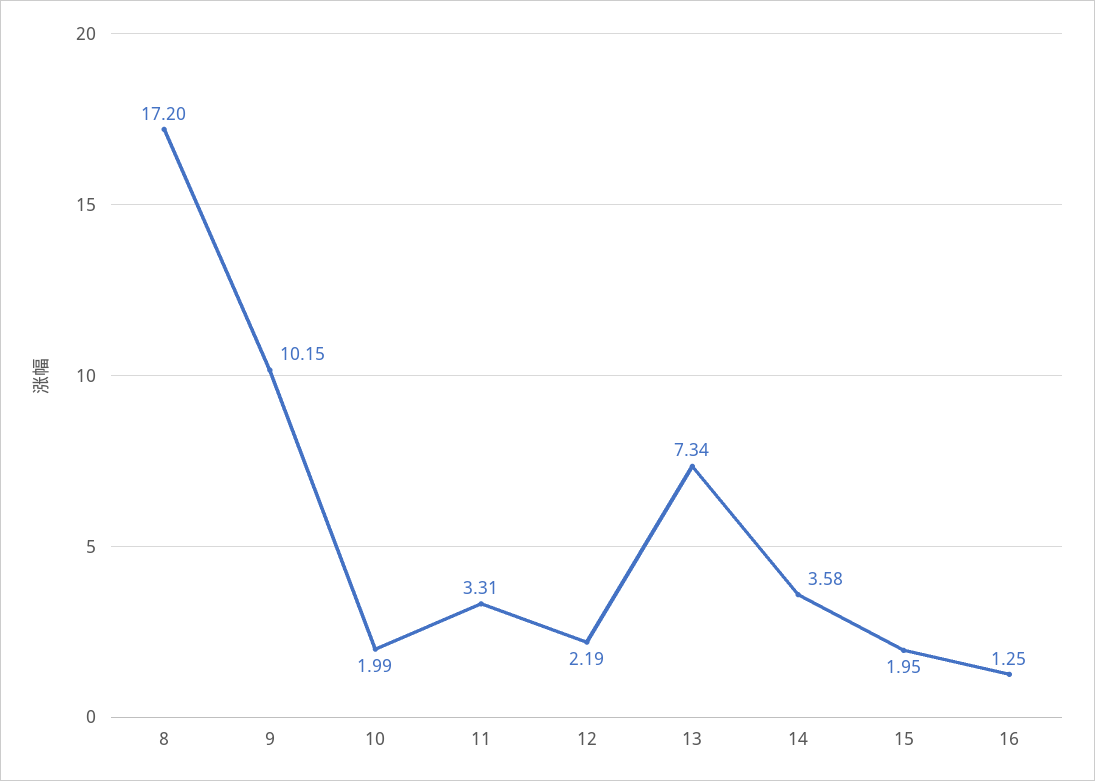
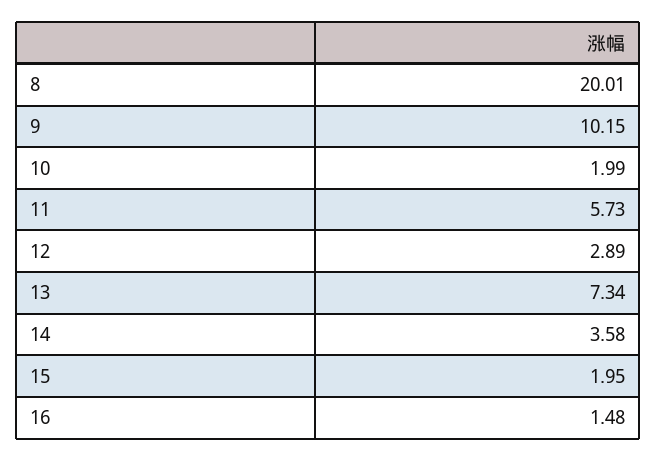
  {
-   "8": 17.2,
+   "8": 20.01,
    "9": 10.15,
    "10": 1.99,
-   "11": 3.31,
+   "11": 5.73,
-   "12": 2.19,
+   "12": 2.89,
    "13": 7.34,
    "14": 3.58,
    "15": 1.95,
-   "16": 1.25
+   "16": 1.48
  }

